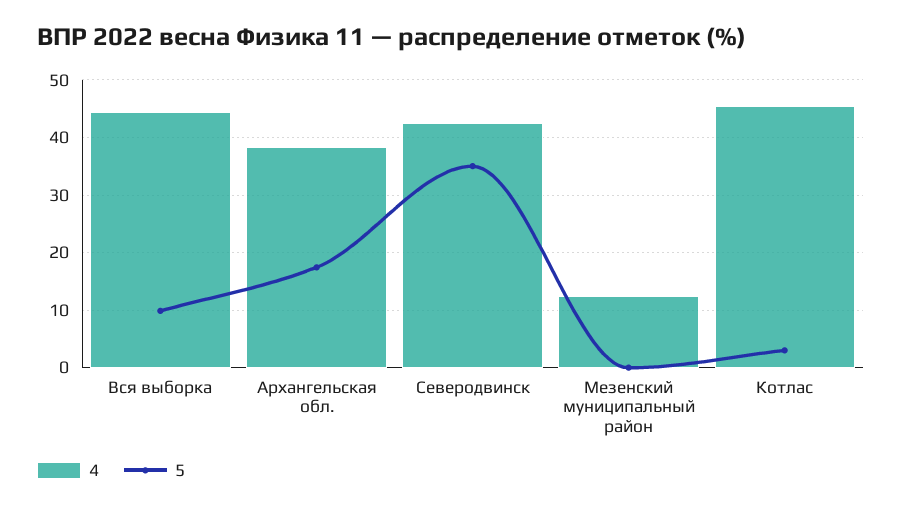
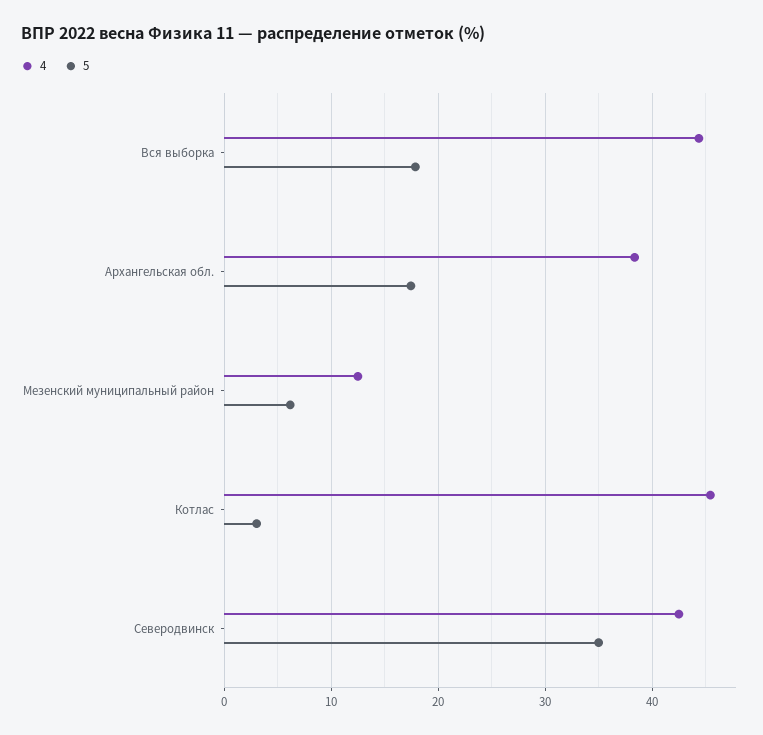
  {
    "4": {
      "Вся выборка": 44,
      "Архангельская обл.": 38,
      "Северодвинск": 43,
      "Мезенский муниципальный район": 13,
      "Котлас": 45
    },
    "5": {
-     "Вся выборка": 10,
+     "Вся выборка": 18,
      "Архангельская обл.": 17,
      "Северодвинск": 35,
-     "Мезенский муниципальный район": 0,
+     "Мезенский муниципальный район": 6,
      "Котлас": 3
    }
  }

